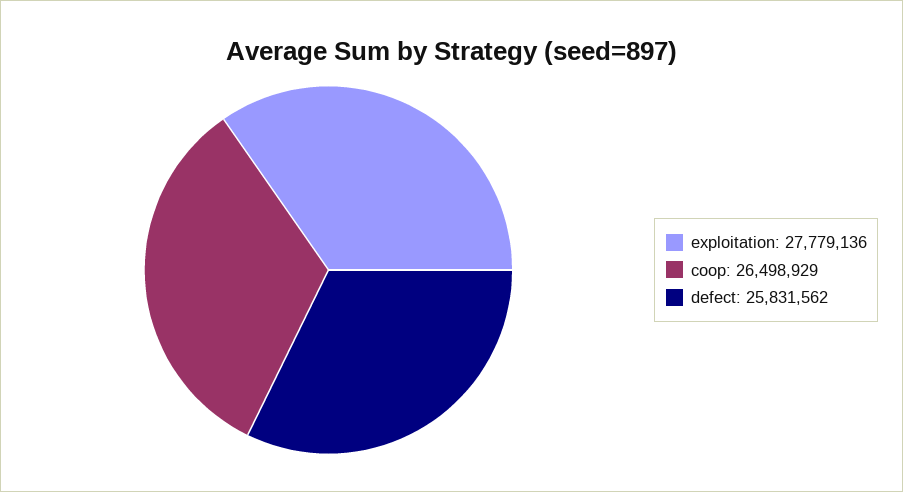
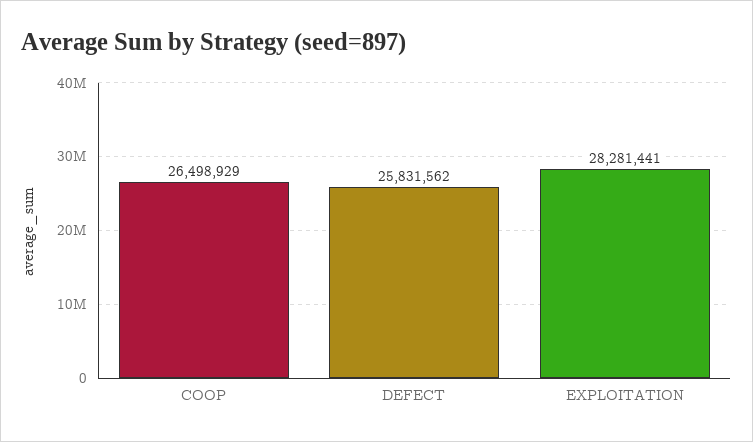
  {
-   "exploitation": 27779136,
+   "exploitation": 28281441,
    "coop": 26498929,
    "defect": 25831562
  }

